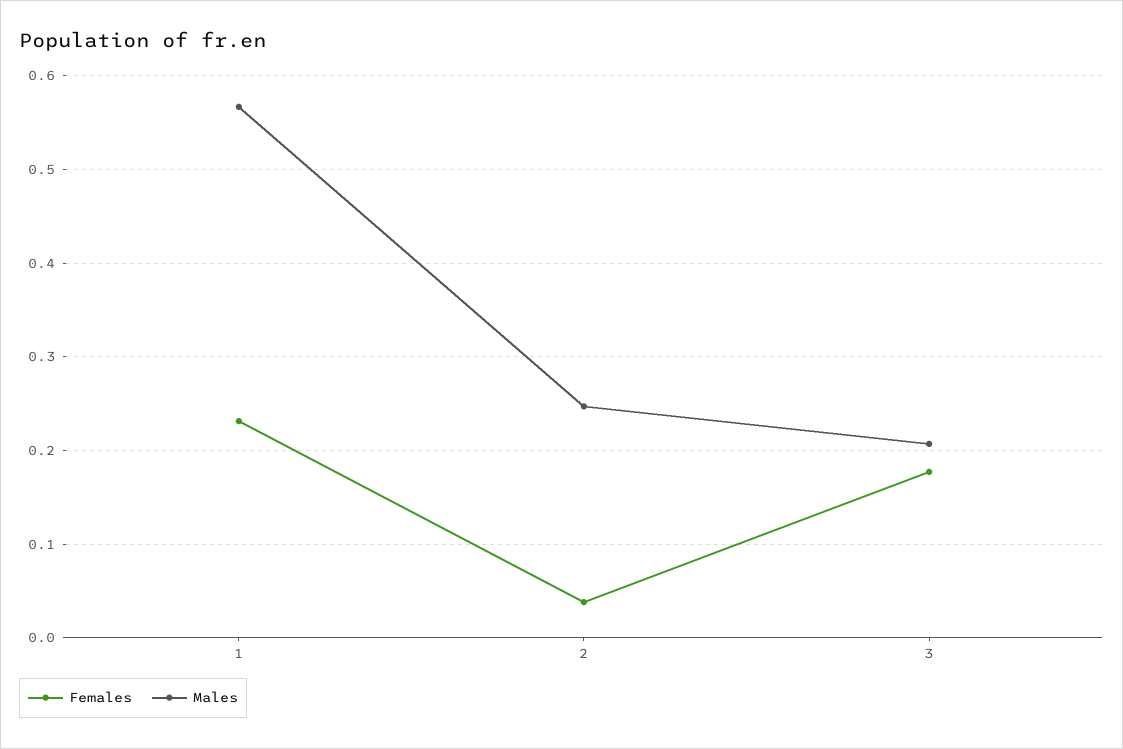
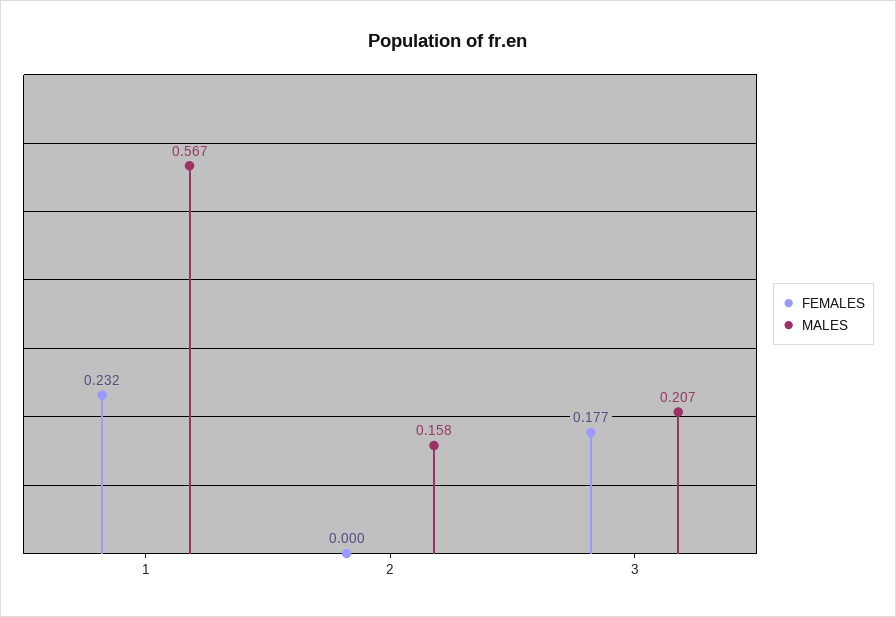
  {
    "Females": {
      "1": 0.232,
-     "2": 0.04,
+     "2": 0,
      "3": 0.177
    },
    "Males": {
      "1": 0.567,
-     "2": 0.25,
+     "2": 0.158,
      "3": 0.207
    }
  }

